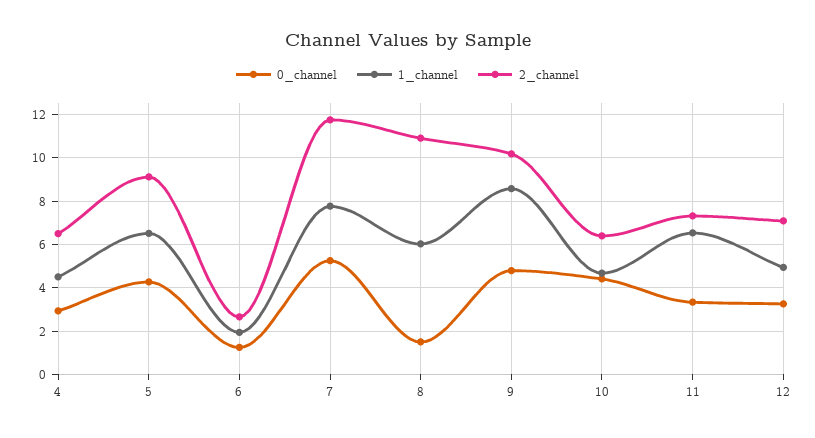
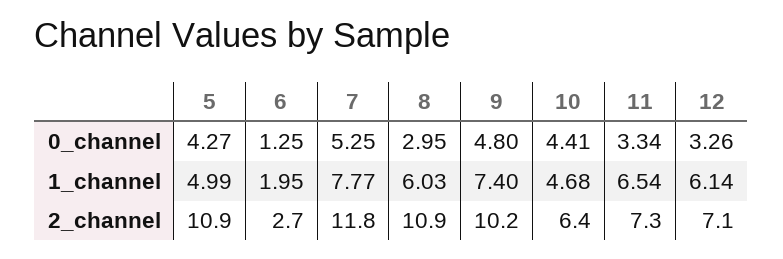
  {
    "0_channel": {
-     "4": 3,
      "5": 4.27,
      "6": 1.25,
      "7": 5.25,
-     "8": 1.5,
+     "8": 2.95,
      "9": 4.8,
      "10": 4.41,
      "11": 3.34,
      "12": 3.26
    },
    "1_channel": {
-     "4": 4.5,
-     "5": 6.5,
+     "5": 4.99,
      "6": 1.95,
      "7": 7.77,
      "8": 6.03,
-     "9": 8.5,
+     "9": 7.4,
      "10": 4.68,
      "11": 6.54,
-     "12": 5
+     "12": 6.14
    },
    "2_channel": {
-     "4": 6.5,
-     "5": 9,
+     "5": 10.9,
      "6": 2.7,
      "7": 11.8,
      "8": 10.9,
      "9": 10.2,
      "10": 6.4,
      "11": 7.3,
      "12": 7.1
    }
  }

